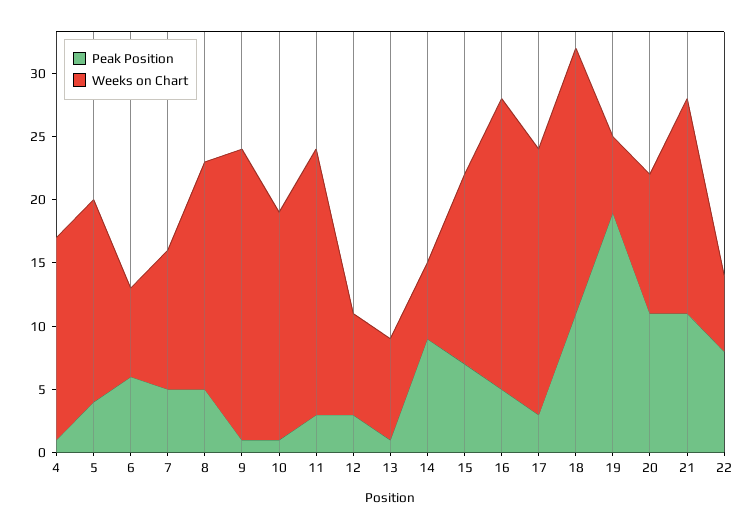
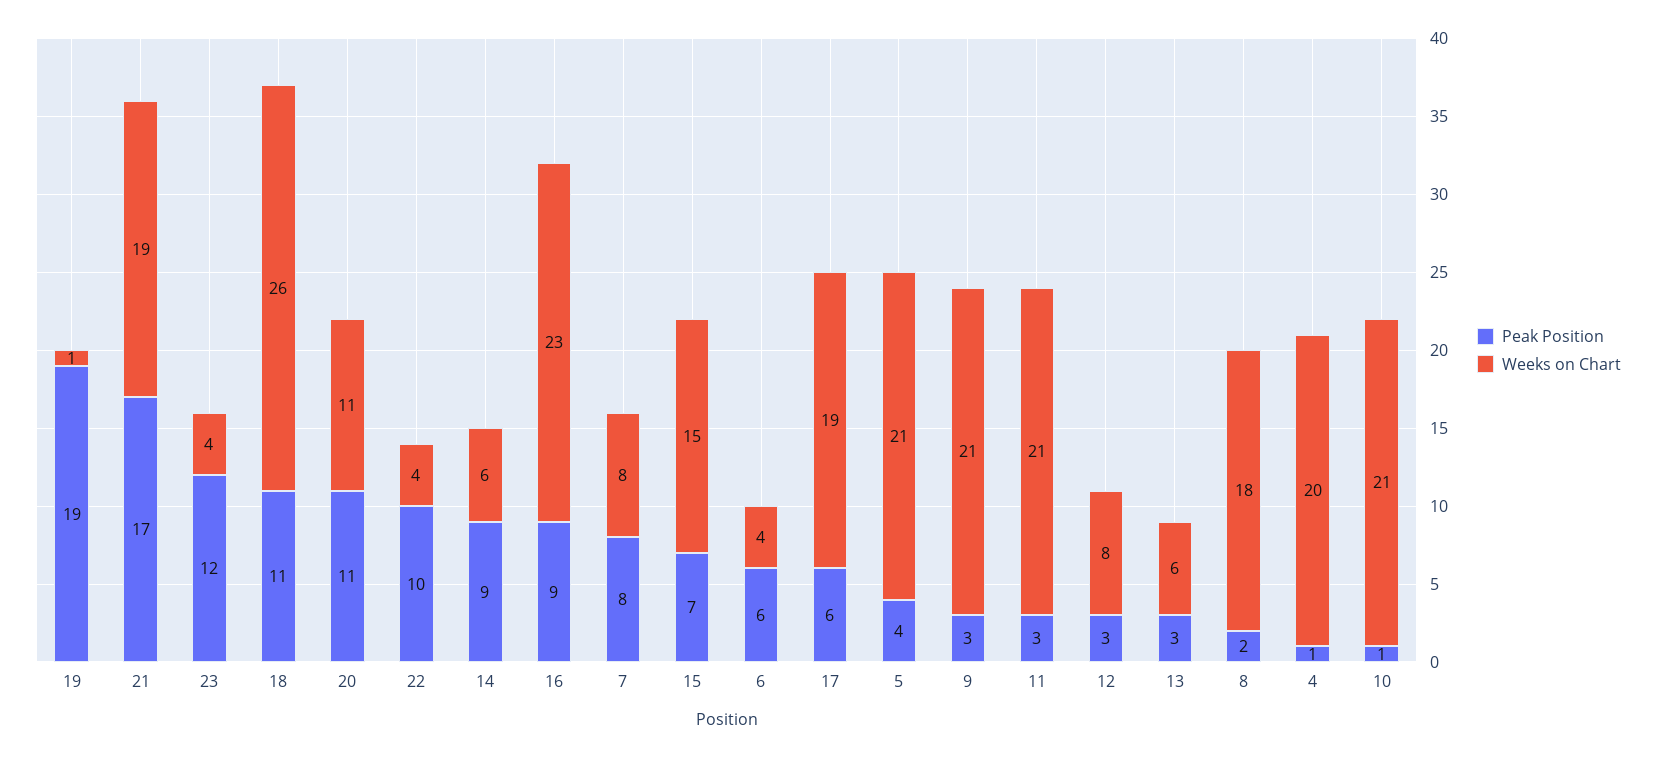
  {
    "Peak Position": {
      "4": 1,
      "5": 4,
      "6": 6,
-     "7": 5,
+     "7": 8,
-     "8": 5,
+     "8": 2,
-     "9": 1,
+     "9": 3,
      "10": 1,
      "11": 3,
      "12": 3,
-     "13": 1,
+     "13": 3,
      "14": 9,
      "15": 7,
-     "16": 5,
+     "16": 9,
-     "17": 3,
+     "17": 6,
      "18": 11,
      "19": 19,
      "20": 11,
-     "21": 11,
+     "21": 17,
-     "22": 8
+     "22": 10,
+     "23": 12
    },
    "Weeks on Chart": {
-     "4": 16,
+     "4": 20,
-     "5": 16,
+     "5": 21,
-     "6": 7,
+     "6": 4,
-     "7": 11,
+     "7": 8,
      "8": 18,
-     "9": 23,
+     "9": 21,
-     "10": 18,
+     "10": 21,
      "11": 21,
      "12": 8,
-     "13": 8,
+     "13": 6,
      "14": 6,
      "15": 15,
      "16": 23,
-     "17": 21,
+     "17": 19,
-     "18": 21,
+     "18": 26,
-     "19": 6,
+     "19": 1,
      "20": 11,
-     "21": 17,
+     "21": 19,
-     "22": 6
+     "22": 4,
+     "23": 4
    }
  }

